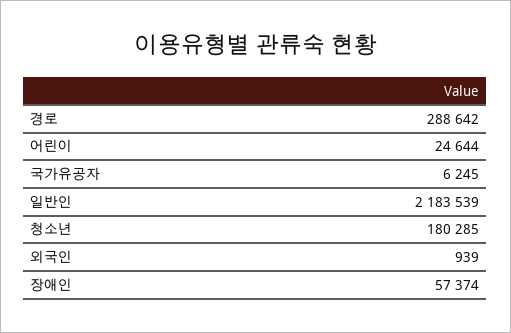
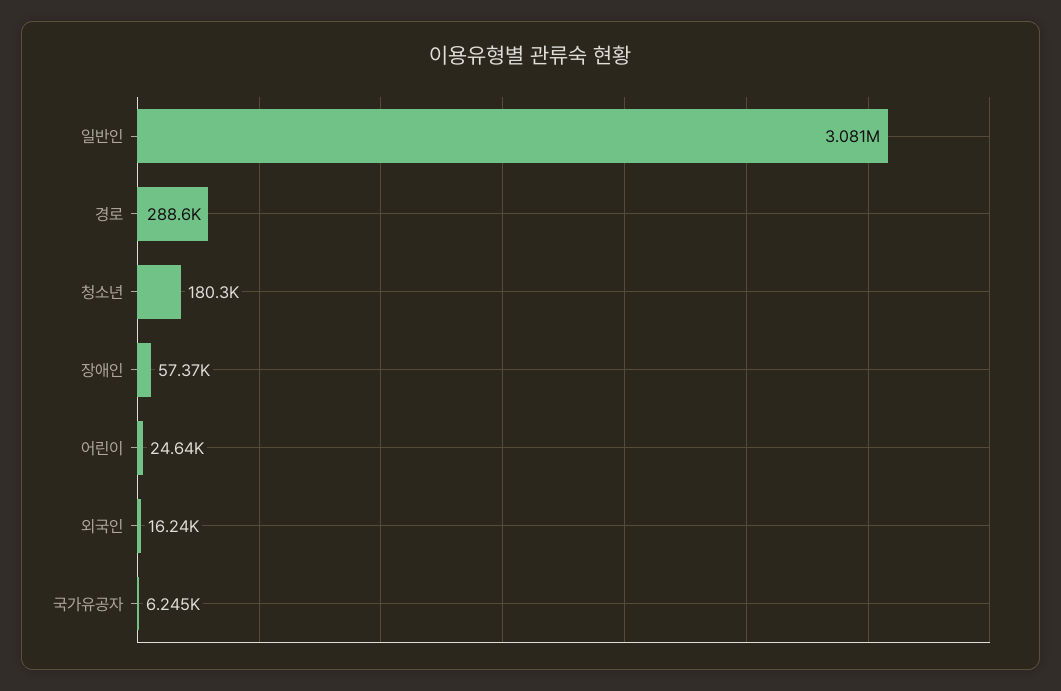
  {
    "경로": 288642,
    "어린이": 24644,
    "국가유공자": 6245,
-   "일반인": 2183539,
+   "일반인": 3081000,
    "청소년": 180285,
-   "외국인": 939,
+   "외국인": 16240,
    "장애인": 57374
  }

